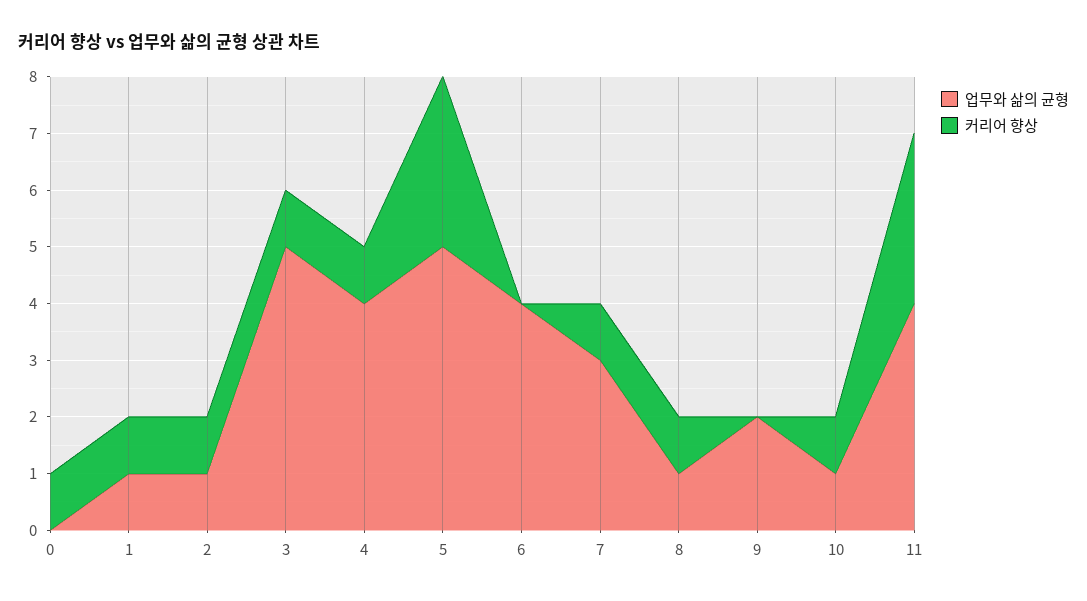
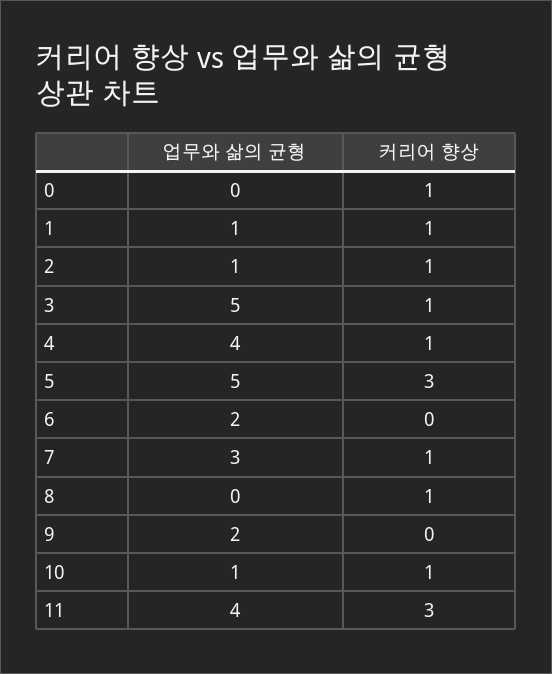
  {
    "업무와 삶의 균형": {
      "0": 0,
      "1": 1,
      "2": 1,
      "3": 5,
      "4": 4,
      "5": 5,
-     "6": 4,
+     "6": 2,
      "7": 3,
-     "8": 1,
+     "8": 0,
      "9": 2,
      "10": 1,
      "11": 4
    },
    "커리어 향상": {
      "0": 1,
      "1": 1,
      "2": 1,
      "3": 1,
      "4": 1,
      "5": 3,
      "6": 0,
      "7": 1,
      "8": 1,
      "9": 0,
      "10": 1,
      "11": 3
    }
  }

